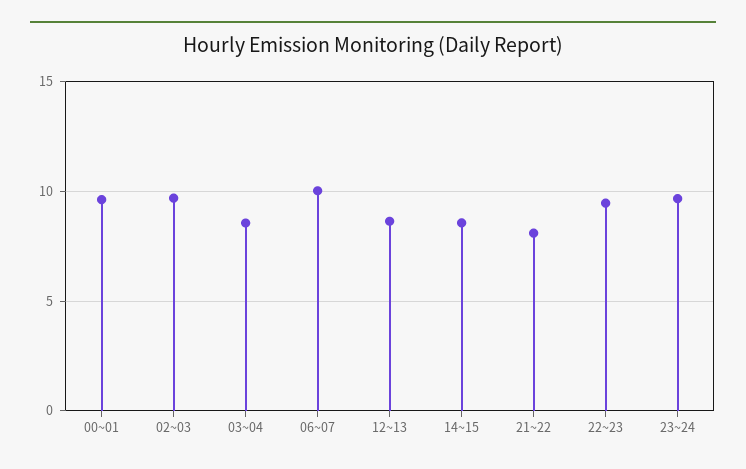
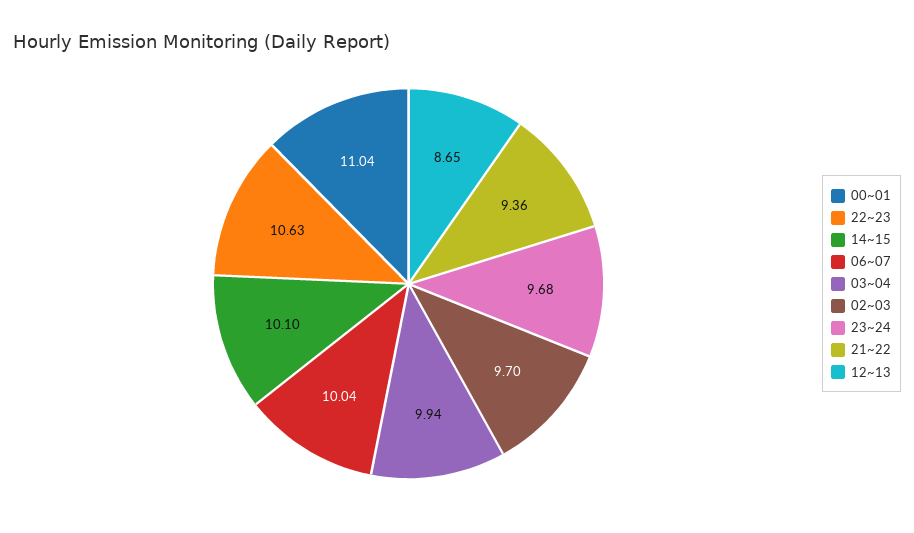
  {
-   "00~01": 9.5,
+   "00~01": 11.04,
    "02~03": 9.7,
-   "03~04": 8.5,
+   "03~04": 9.94,
    "06~07": 10.04,
    "12~13": 8.65,
-   "14~15": 8.5,
+   "14~15": 10.1,
-   "21~22": 8,
+   "21~22": 9.36,
-   "22~23": 9.5,
+   "22~23": 10.63,
    "23~24": 9.68
  }

